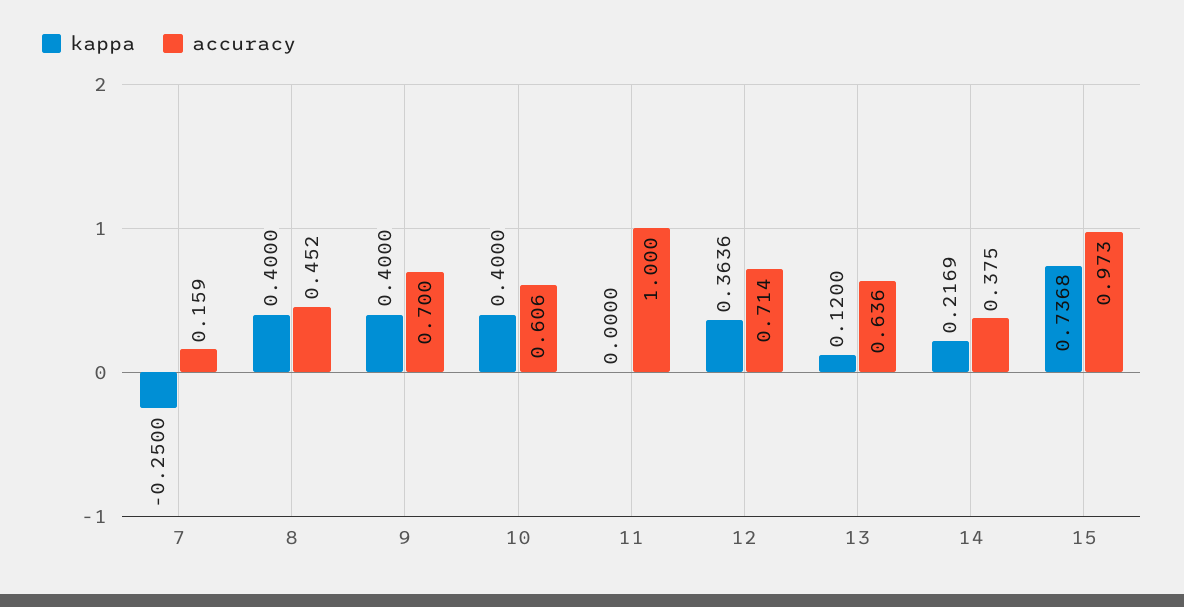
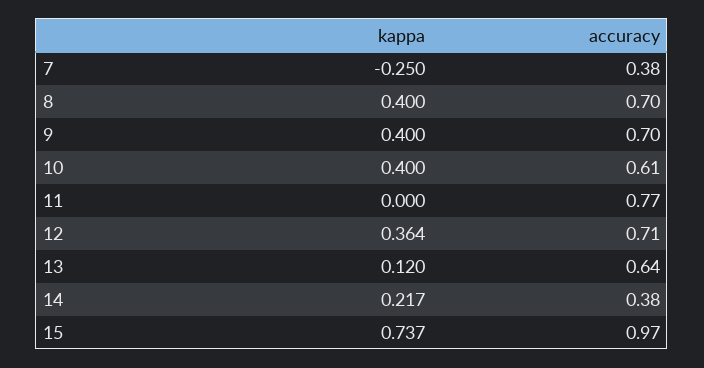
  {
    "kappa": {
      "7": -0.25,
      "8": 0.4,
      "9": 0.4,
      "10": 0.4,
      "11": 0,
      "12": 0.3636,
      "13": 0.12,
      "14": 0.2169,
      "15": 0.7368
    },
    "accuracy": {
-     "7": 0.159,
+     "7": 0.38,
-     "8": 0.452,
+     "8": 0.7,
      "9": 0.7,
      "10": 0.606,
-     "11": 1,
+     "11": 0.77,
      "12": 0.714,
      "13": 0.636,
      "14": 0.375,
      "15": 0.973
    }
  }

